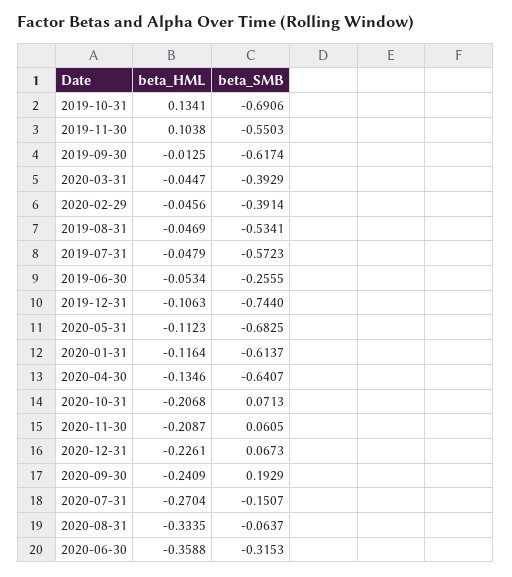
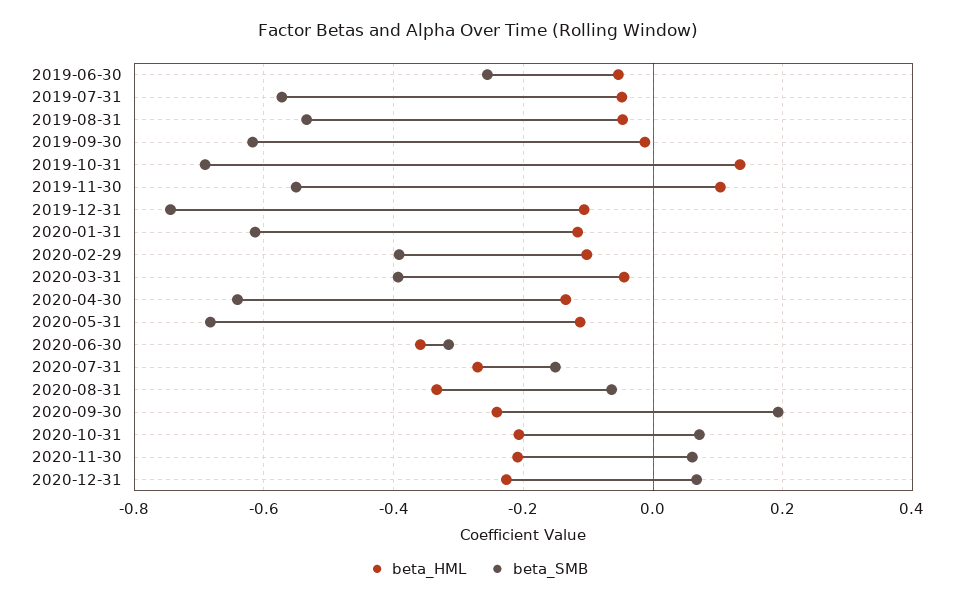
  {
    "beta_HML": {
      "2019-10-31": 0.1341,
      "2019-11-30": 0.1038,
      "2019-09-30": -0.0125,
      "2020-03-31": -0.0447,
-     "2020-02-29": -0.0456,
+     "2020-02-29": -0.1,
      "2019-08-31": -0.0469,
      "2019-07-31": -0.0479,
      "2019-06-30": -0.0534,
      "2019-12-31": -0.1063,
      "2020-05-31": -0.1123,
      "2020-01-31": -0.1164,
      "2020-04-30": -0.1346,
      "2020-10-31": -0.2068,
      "2020-11-30": -0.2087,
      "2020-12-31": -0.2261,
      "2020-09-30": -0.2409,
      "2020-07-31": -0.2704,
      "2020-08-31": -0.3335,
      "2020-06-30": -0.3588
    },
    "beta_SMB": {
      "2019-10-31": -0.6906,
      "2019-11-30": -0.5503,
      "2019-09-30": -0.6174,
      "2020-03-31": -0.3929,
      "2020-02-29": -0.3914,
      "2019-08-31": -0.5341,
      "2019-07-31": -0.5723,
      "2019-06-30": -0.2555,
      "2019-12-31": -0.744,
      "2020-05-31": -0.6825,
      "2020-01-31": -0.6137,
      "2020-04-30": -0.6407,
      "2020-10-31": 0.0713,
      "2020-11-30": 0.0605,
      "2020-12-31": 0.0673,
      "2020-09-30": 0.1929,
      "2020-07-31": -0.1507,
      "2020-08-31": -0.0637,
      "2020-06-30": -0.3153
    }
  }

